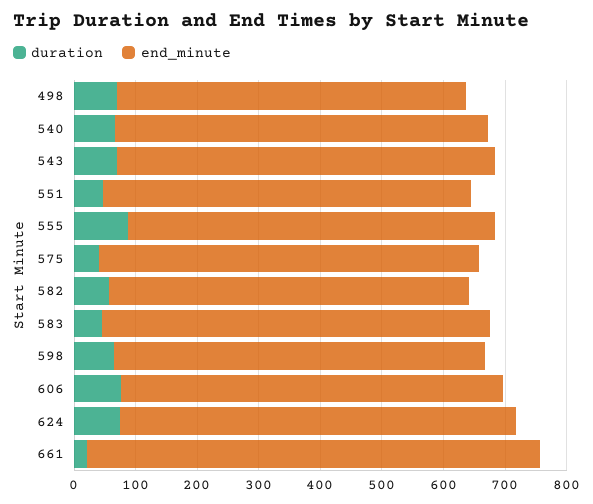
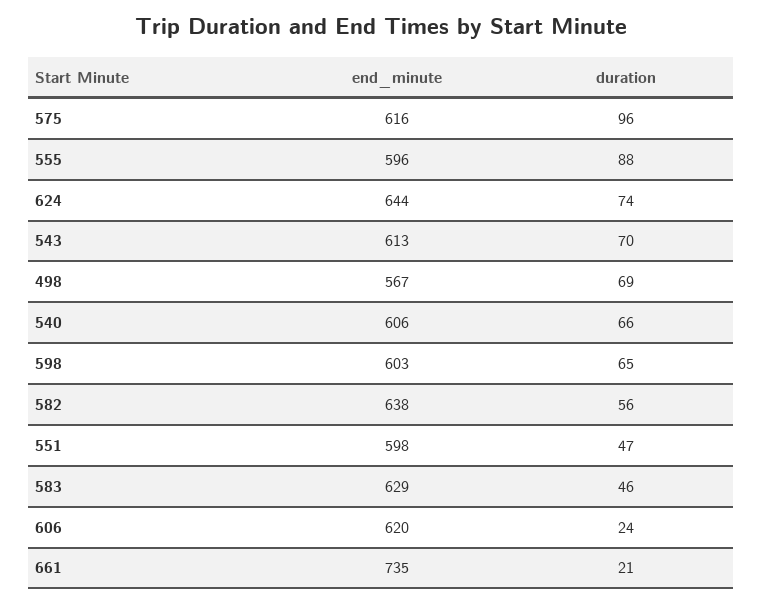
  {
    "duration": {
      "498": 69,
      "540": 66,
      "543": 70,
      "551": 47,
      "555": 88,
-     "575": 40,
+     "575": 96,
      "582": 56,
      "583": 46,
      "598": 65,
-     "606": 80,
+     "606": 24,
      "624": 74,
      "661": 21
    },
    "end_minute": {
      "498": 567,
      "540": 606,
      "543": 613,
      "551": 598,
      "555": 596,
      "575": 616,
-     "582": 580,
+     "582": 638,
      "583": 629,
      "598": 603,
      "606": 620,
      "624": 644,
      "661": 735
    }
  }

